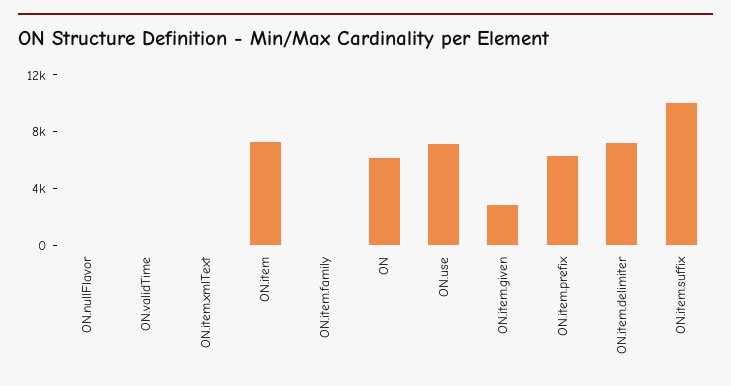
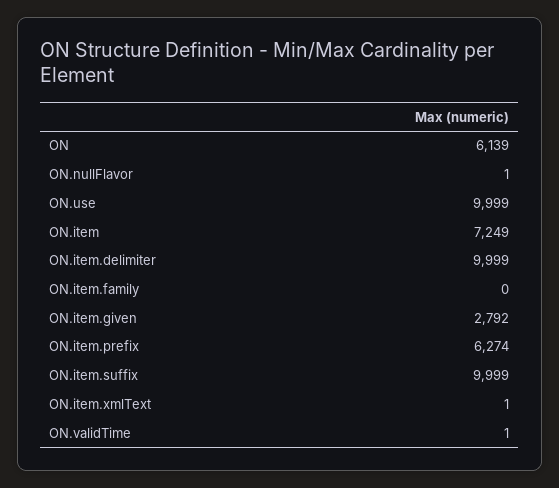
  {
    "ON.nullFlavor": 1,
    "ON.validTime": 1,
    "ON.item.xmlText": 1,
    "ON.item": 7249,
    "ON.item.family": 0,
    "ON": 6139,
-   "ON.use": 7000,
+   "ON.use": 9999,
    "ON.item.given": 2792,
    "ON.item.prefix": 6274,
-   "ON.item.delimiter": 7000,
+   "ON.item.delimiter": 9999,
    "ON.item.suffix": 9999
  }

